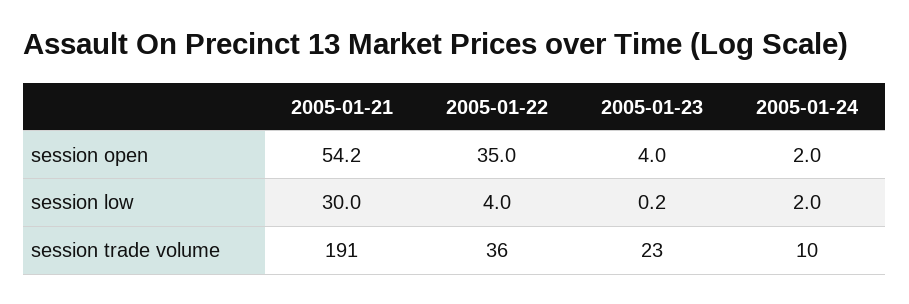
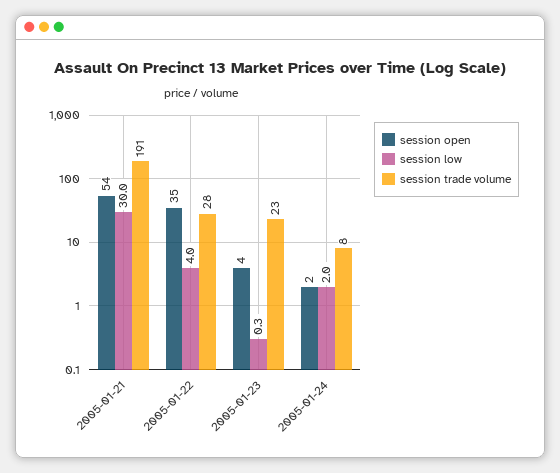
  {
    "session open": {
      "2005-01-21": 54.2,
      "2005-01-22": 35,
      "2005-01-23": 4,
      "2005-01-24": 2
    },
    "session low": {
      "2005-01-21": 30,
      "2005-01-22": 4,
-     "2005-01-23": 0.2,
+     "2005-01-23": 0.3,
      "2005-01-24": 2
    },
    "session trade volume": {
      "2005-01-21": 191,
-     "2005-01-22": 36,
+     "2005-01-22": 28,
      "2005-01-23": 23,
-     "2005-01-24": 10
+     "2005-01-24": 8
    }
  }

